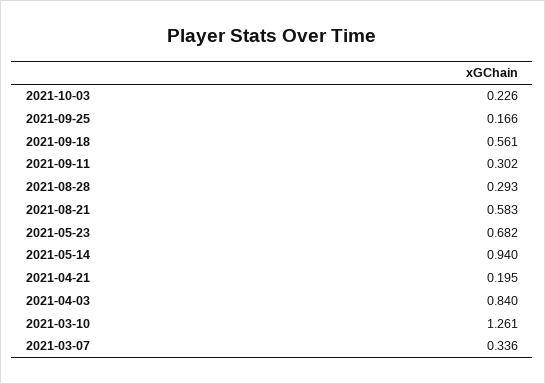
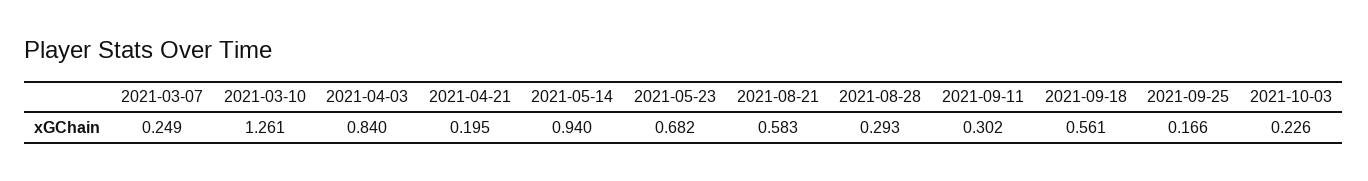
  {
    "2021-10-03": 0.226,
    "2021-09-25": 0.166,
    "2021-09-18": 0.561,
    "2021-09-11": 0.302,
    "2021-08-28": 0.293,
    "2021-08-21": 0.583,
    "2021-05-23": 0.682,
    "2021-05-14": 0.94,
    "2021-04-21": 0.195,
    "2021-04-03": 0.84,
    "2021-03-10": 1.261,
-   "2021-03-07": 0.336
+   "2021-03-07": 0.249
  }

